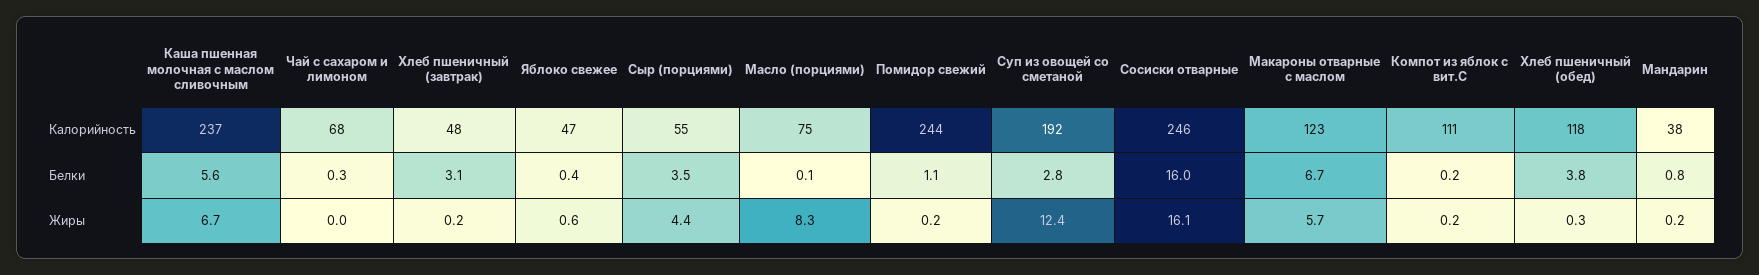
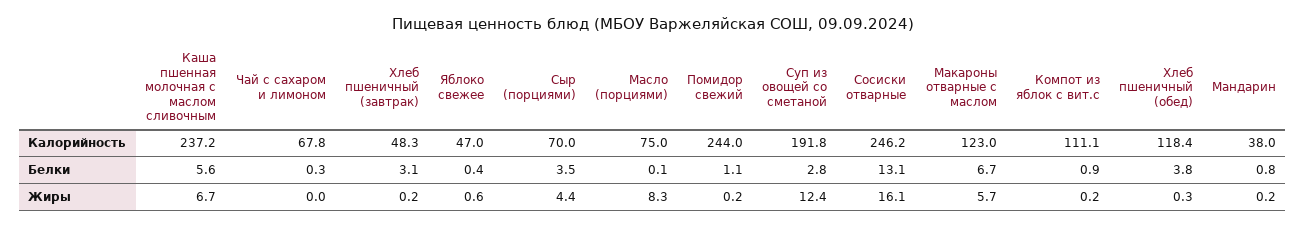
  {
    "Каша пшенная молочная с маслом сливочным": {
      "Калорийность": 237.2,
      "Белки": 5.6,
      "Жиры": 6.7
    },
    "Чай с сахаром и лимоном": {
      "Калорийность": 67.8,
      "Белки": 0.3,
      "Жиры": 0
    },
    "Хлеб пшеничный (завтрак)": {
      "Калорийность": 48.3,
      "Белки": 3.1,
      "Жиры": 0.2
    },
    "Яблоко свежее": {
      "Калорийность": 47,
      "Белки": 0.4,
      "Жиры": 0.6
    },
    "Сыр (порциями)": {
-     "Калорийность": 55,
+     "Калорийность": 70,
      "Белки": 3.5,
      "Жиры": 4.4
    },
    "Масло (порциями)": {
      "Калорийность": 75,
      "Белки": 0.1,
      "Жиры": 8.3
    },
    "Помидор свежий": {
      "Калорийность": 244,
      "Белки": 1.1,
      "Жиры": 0.2
    },
    "Суп из овощей со сметаной": {
      "Калорийность": 191.8,
      "Белки": 2.8,
      "Жиры": 12.4
    },
    "Сосиски отварные": {
      "Калорийность": 246.2,
-     "Белки": 16,
+     "Белки": 13.1,
      "Жиры": 16.1
    },
    "Макароны отварные с маслом": {
      "Калорийность": 123,
      "Белки": 6.7,
      "Жиры": 5.7
    },
    "Компот из яблок с вит.С": {
      "Калорийность": 111.1,
-     "Белки": 0.2,
+     "Белки": 0.9,
      "Жиры": 0.2
    },
    "Хлеб пшеничный (обед)": {
      "Калорийность": 118.4,
      "Белки": 3.8,
      "Жиры": 0.3
    },
    "Мандарин": {
      "Калорийность": 38,
      "Белки": 0.8,
      "Жиры": 0.2
    }
  }

